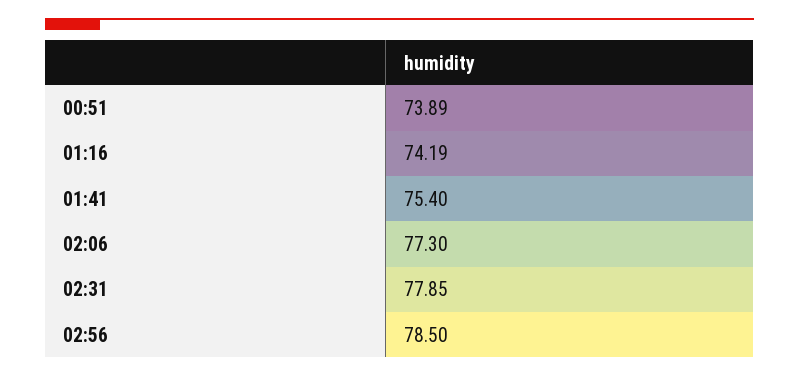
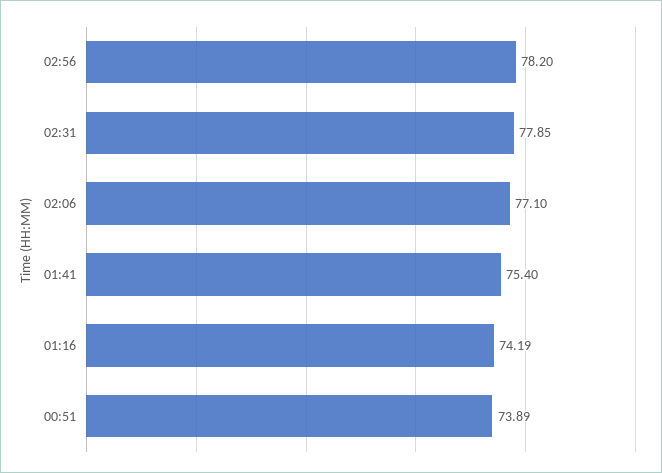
  {
    "00:51": 73.89,
    "01:16": 74.19,
    "01:41": 75.4,
-   "02:06": 77.3,
+   "02:06": 77.1,
    "02:31": 77.85,
-   "02:56": 78.5
+   "02:56": 78.2
  }

